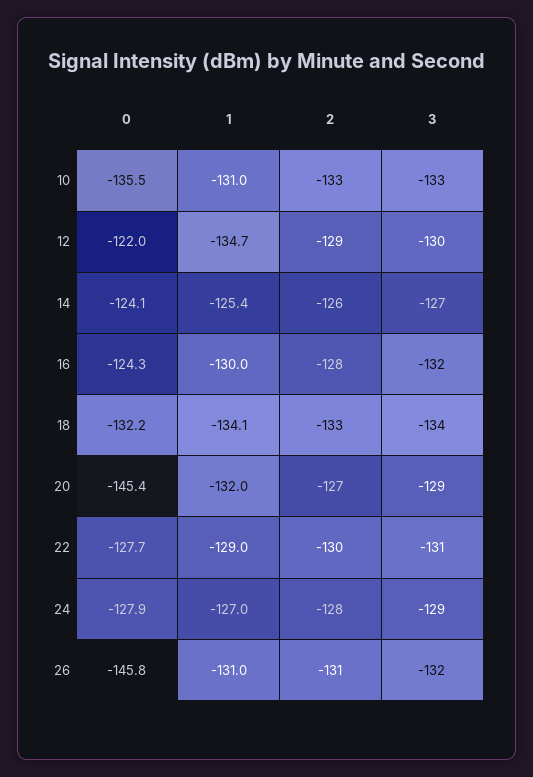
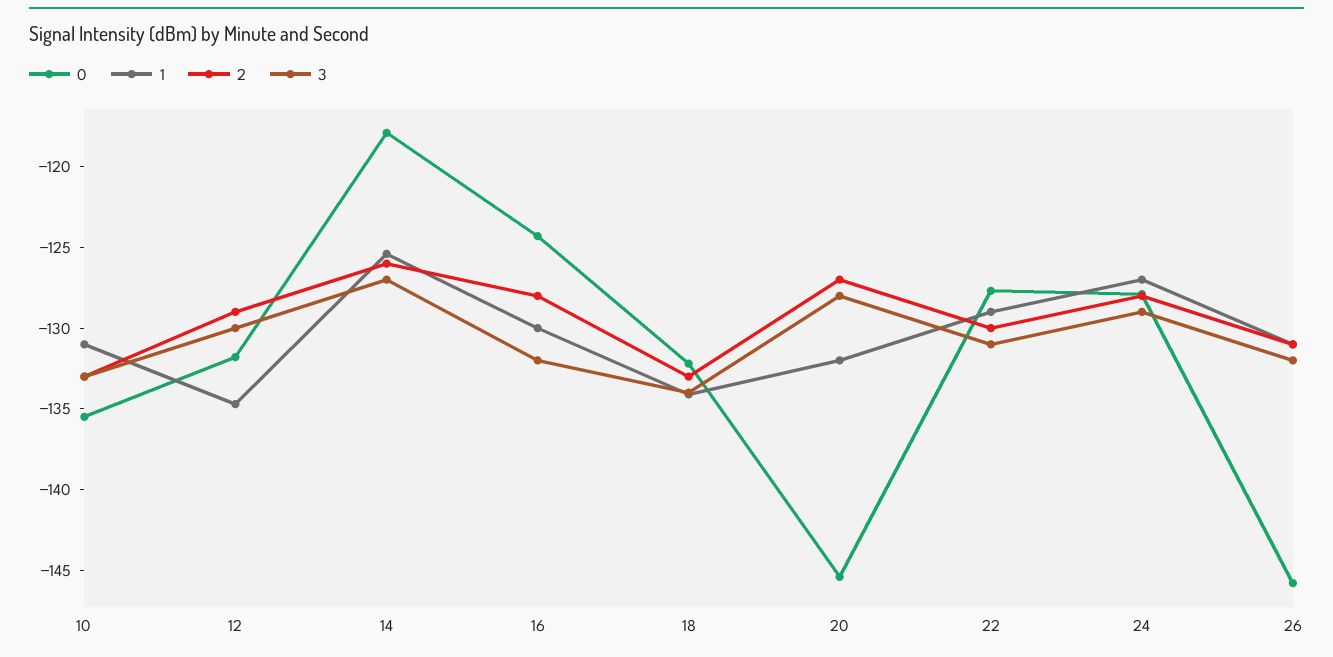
  {
    "0": {
      "10": -135.5,
-     "12": -122,
+     "12": -132,
-     "14": -124.1,
+     "14": -118,
      "16": -124.3,
      "18": -132.2,
      "20": -145.4,
      "22": -127.7,
      "24": -127.9,
      "26": -145.8
    },
    "1": {
      "10": -131,
      "12": -134.7,
      "14": -125.4,
      "16": -130,
      "18": -134.1,
      "20": -132,
      "22": -129,
      "24": -127,
      "26": -131
    },
    "2": {
      "10": -133,
      "12": -129,
      "14": -126,
      "16": -128,
      "18": -133,
      "20": -127,
      "22": -130,
      "24": -128,
      "26": -131
    },
    "3": {
      "10": -133,
      "12": -130,
      "14": -127,
      "16": -132,
      "18": -134,
-     "20": -129,
+     "20": -128,
      "22": -131,
      "24": -129,
      "26": -132
    }
  }

